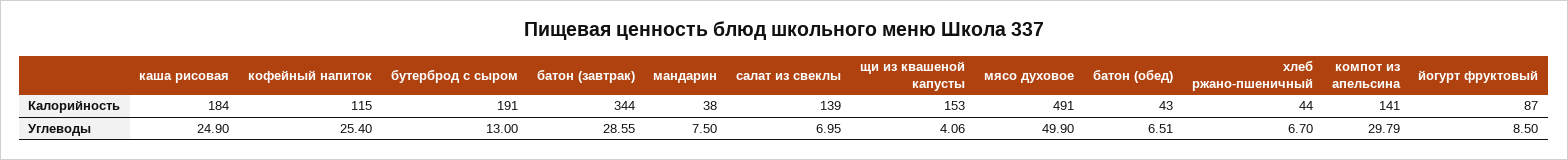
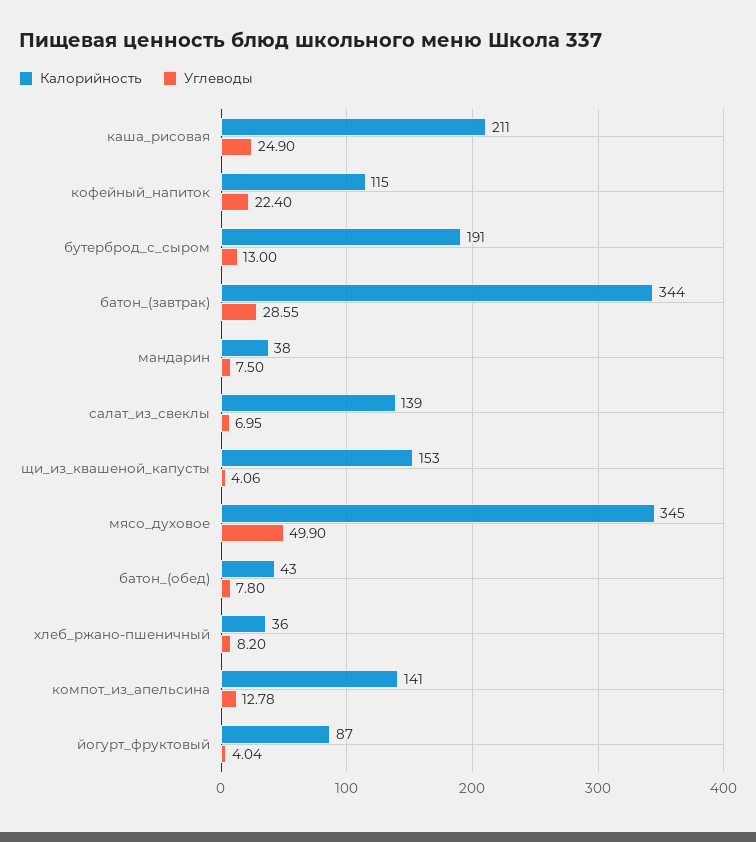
  {
    "Калорийность": {
-     "каша рисовая": 184,
+     "каша рисовая": 211,
      "кофейный напиток": 115,
      "бутерброд с сыром": 191,
      "батон (завтрак)": 344,
      "мандарин": 38,
      "салат из свеклы": 139,
      "щи из квашеной капусты": 153,
-     "мясо духовое": 491,
+     "мясо духовое": 345,
      "батон (обед)": 43,
-     "хлеб ржано-пшеничный": 44,
+     "хлеб ржано-пшеничный": 36,
      "компот из апельсина": 141,
      "йогурт фруктовый": 87
    },
    "Углеводы": {
      "каша рисовая": 24.9,
-     "кофейный напиток": 25.4,
+     "кофейный напиток": 22.4,
      "бутерброд с сыром": 13,
      "батон (завтрак)": 28.55,
      "мандарин": 7.5,
      "салат из свеклы": 6.95,
      "щи из квашеной капусты": 4.06,
      "мясо духовое": 49.9,
-     "батон (обед)": 6.51,
+     "батон (обед)": 7.8,
-     "хлеб ржано-пшеничный": 6.7,
+     "хлеб ржано-пшеничный": 8.2,
-     "компот из апельсина": 29.79,
+     "компот из апельсина": 12.78,
-     "йогурт фруктовый": 8.5
+     "йогурт фруктовый": 4.04
    }
  }

